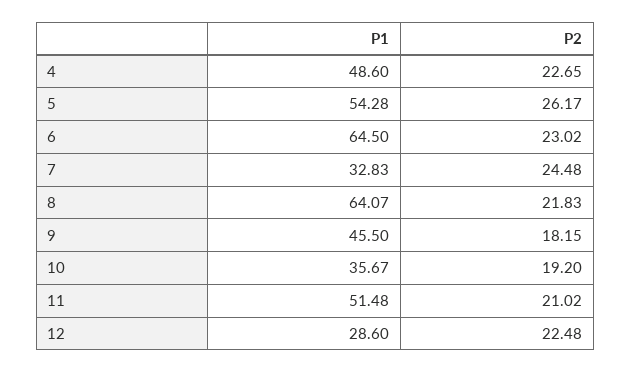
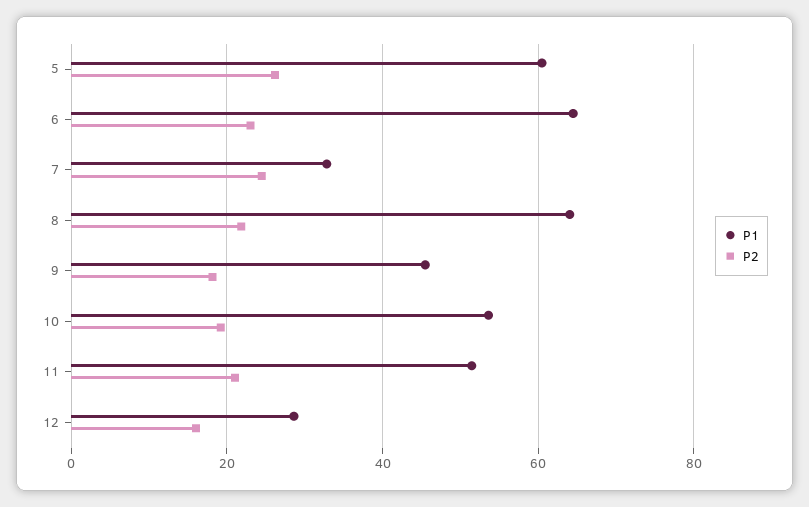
  {
    "P1": {
-     "4": 48.6,
-     "5": 54.28,
+     "5": 60,
      "6": 64.5,
      "7": 32.83,
      "8": 64.07,
      "9": 45.5,
-     "10": 35.67,
+     "10": 54,
      "11": 51.48,
      "12": 28.6
    },
    "P2": {
-     "4": 22.65,
      "5": 26.17,
      "6": 23.02,
      "7": 24.48,
      "8": 21.83,
      "9": 18.15,
      "10": 19.2,
      "11": 21.02,
-     "12": 22.48
+     "12": 16
    }
  }

